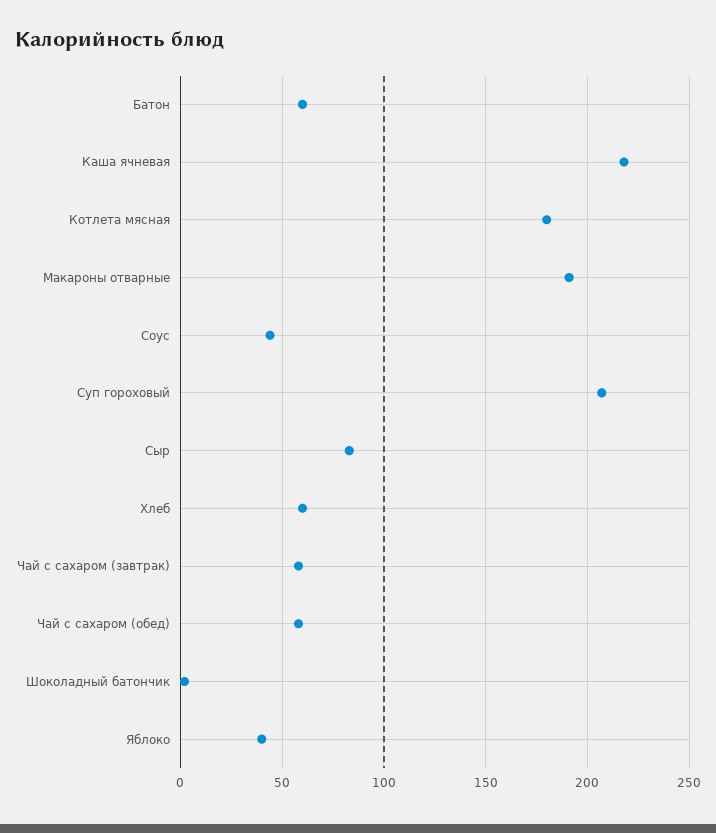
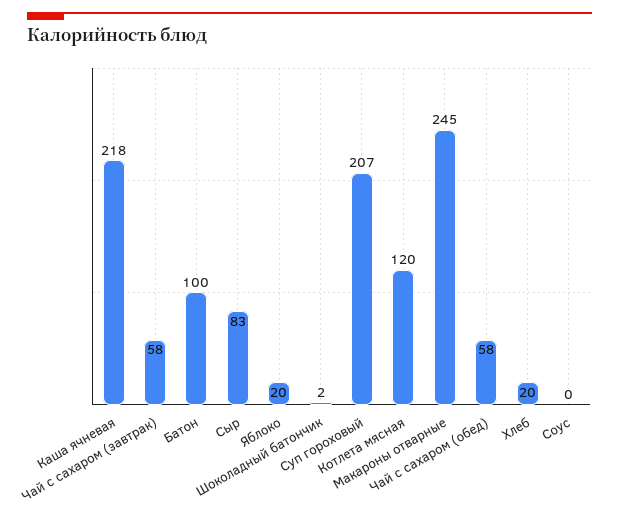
  {
-   "Батон": 60,
+   "Батон": 100,
    "Каша ячневая": 218,
-   "Котлета мясная": 180,
+   "Котлета мясная": 120,
-   "Макароны отварные": 190,
+   "Макароны отварные": 245,
-   "Соус": 45,
+   "Соус": 0,
    "Суп гороховый": 207,
    "Сыр": 83,
-   "Хлеб": 60,
+   "Хлеб": 20,
    "Чай с сахаром (завтрак)": 58,
    "Чай с сахаром (обед)": 58,
    "Шоколадный батончик": 2,
-   "Яблоко": 40
+   "Яблоко": 20
  }

